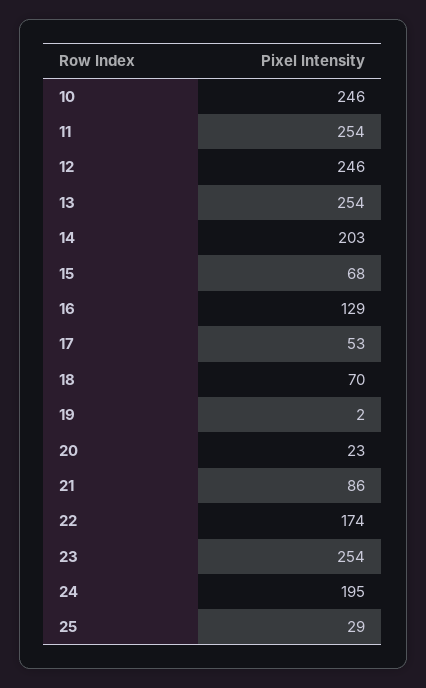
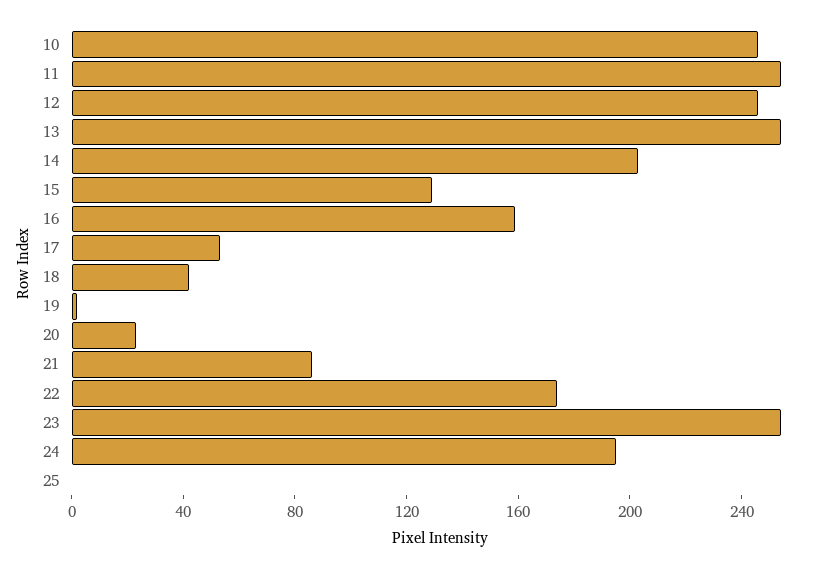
  {
    "10": 246,
    "11": 254,
    "12": 246,
    "13": 254,
    "14": 203,
-   "15": 68,
+   "15": 130,
-   "16": 129,
+   "16": 160,
    "17": 53,
-   "18": 70,
+   "18": 40,
    "19": 2,
    "20": 23,
    "21": 86,
    "22": 174,
    "23": 254,
    "24": 195,
-   "25": 29
+   "25": 0
  }

